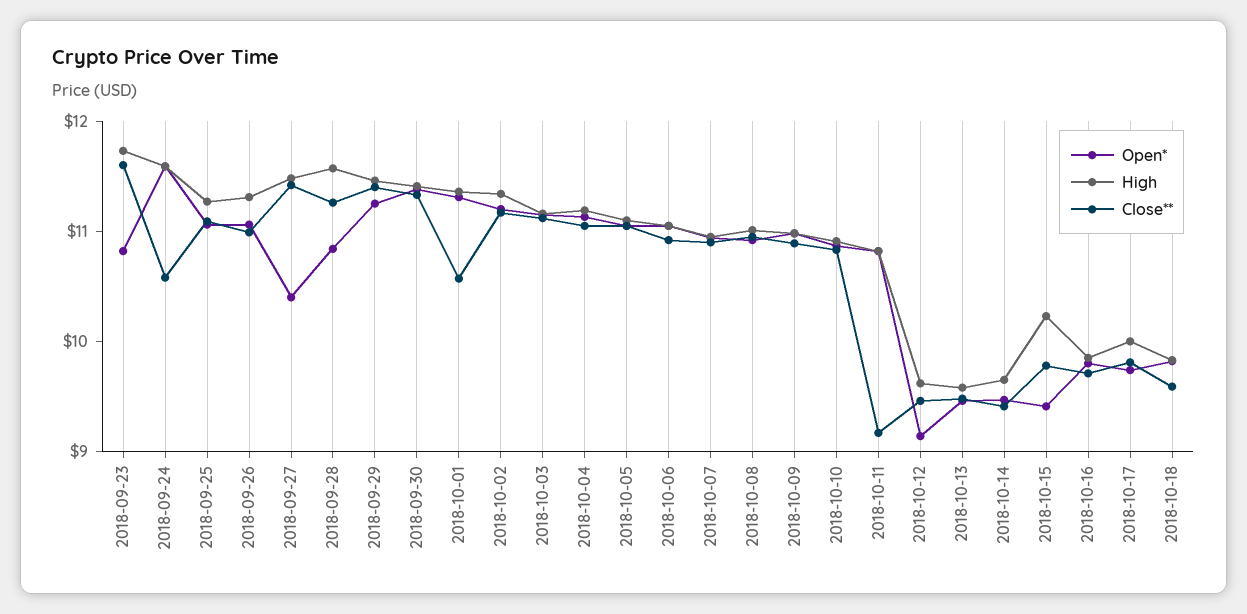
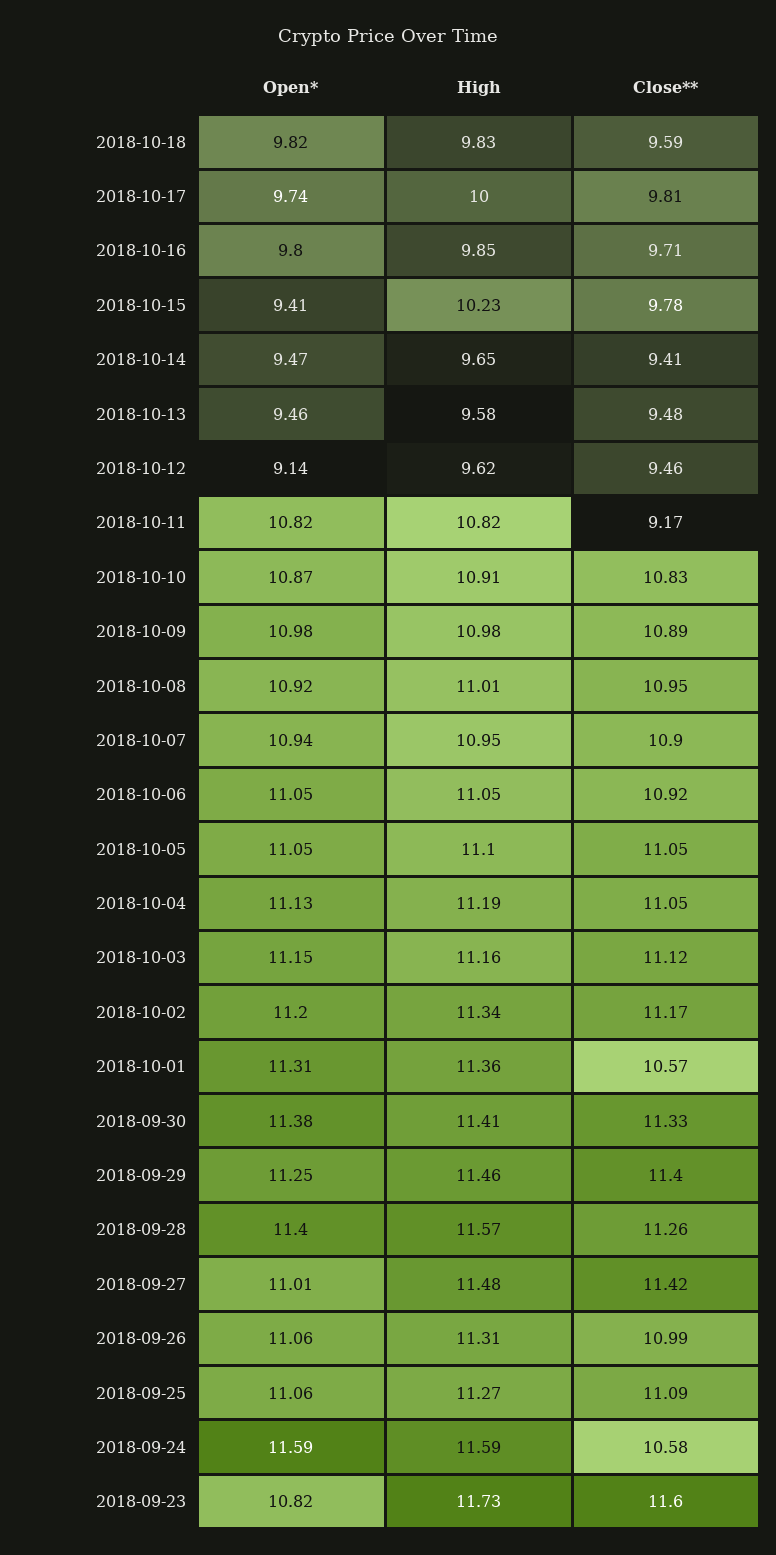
  {
    "Open*": {
      "2018-09-23": 10.82,
      "2018-09-24": 11.59,
      "2018-09-25": 11.06,
      "2018-09-26": 11.06,
-     "2018-09-27": 10.4,
+     "2018-09-27": 11.01,
-     "2018-09-28": 10.8,
+     "2018-09-28": 11.4,
      "2018-09-29": 11.25,
      "2018-09-30": 11.38,
      "2018-10-01": 11.31,
      "2018-10-02": 11.2,
      "2018-10-03": 11.15,
      "2018-10-04": 11.13,
      "2018-10-05": 11.05,
      "2018-10-06": 11.05,
      "2018-10-07": 10.94,
      "2018-10-08": 10.92,
      "2018-10-09": 10.98,
      "2018-10-10": 10.87,
      "2018-10-11": 10.82,
      "2018-10-12": 9.14,
      "2018-10-13": 9.46,
      "2018-10-14": 9.47,
      "2018-10-15": 9.41,
      "2018-10-16": 9.8,
      "2018-10-17": 9.74,
      "2018-10-18": 9.82
    },
    "High": {
      "2018-09-23": 11.73,
      "2018-09-24": 11.59,
      "2018-09-25": 11.27,
      "2018-09-26": 11.31,
      "2018-09-27": 11.48,
      "2018-09-28": 11.57,
      "2018-09-29": 11.46,
      "2018-09-30": 11.41,
      "2018-10-01": 11.36,
      "2018-10-02": 11.34,
      "2018-10-03": 11.16,
      "2018-10-04": 11.19,
      "2018-10-05": 11.1,
      "2018-10-06": 11.05,
      "2018-10-07": 10.95,
      "2018-10-08": 11.01,
      "2018-10-09": 10.98,
      "2018-10-10": 10.91,
      "2018-10-11": 10.82,
      "2018-10-12": 9.62,
      "2018-10-13": 9.58,
      "2018-10-14": 9.65,
      "2018-10-15": 10.23,
      "2018-10-16": 9.85,
      "2018-10-17": 10,
      "2018-10-18": 9.83
    },
    "Close**": {
      "2018-09-23": 11.6,
      "2018-09-24": 10.58,
      "2018-09-25": 11.09,
      "2018-09-26": 10.99,
      "2018-09-27": 11.42,
      "2018-09-28": 11.26,
      "2018-09-29": 11.4,
      "2018-09-30": 11.33,
      "2018-10-01": 10.57,
      "2018-10-02": 11.17,
      "2018-10-03": 11.12,
      "2018-10-04": 11.05,
      "2018-10-05": 11.05,
      "2018-10-06": 10.92,
      "2018-10-07": 10.9,
      "2018-10-08": 10.95,
      "2018-10-09": 10.89,
      "2018-10-10": 10.83,
      "2018-10-11": 9.17,
      "2018-10-12": 9.46,
      "2018-10-13": 9.48,
      "2018-10-14": 9.41,
      "2018-10-15": 9.78,
      "2018-10-16": 9.71,
      "2018-10-17": 9.81,
      "2018-10-18": 9.59
    }
  }

